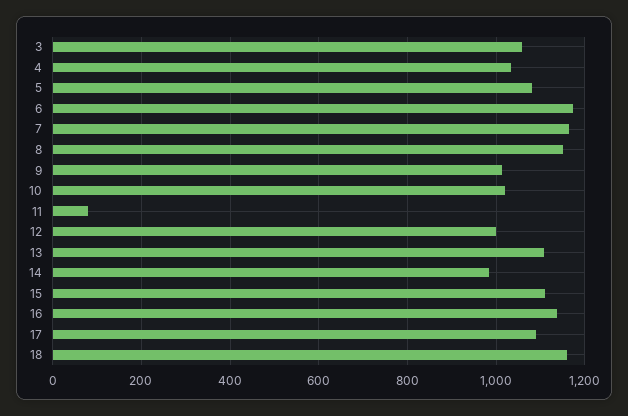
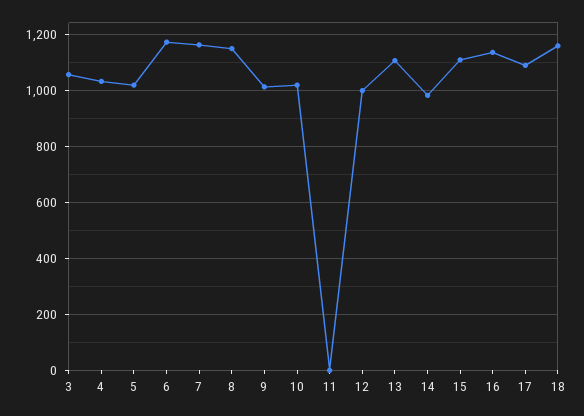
  {
    "3": 1060,
    "4": 1040,
-   "5": 1080,
+   "5": 1025,
    "6": 1180,
    "7": 1160,
    "8": 1160,
    "9": 1020,
    "10": 1020,
-   "11": 80,
+   "11": 0,
    "12": 1000,
    "13": 1100,
    "14": 980,
    "15": 1120,
    "16": 1140,
    "17": 1100,
    "18": 1160
  }

